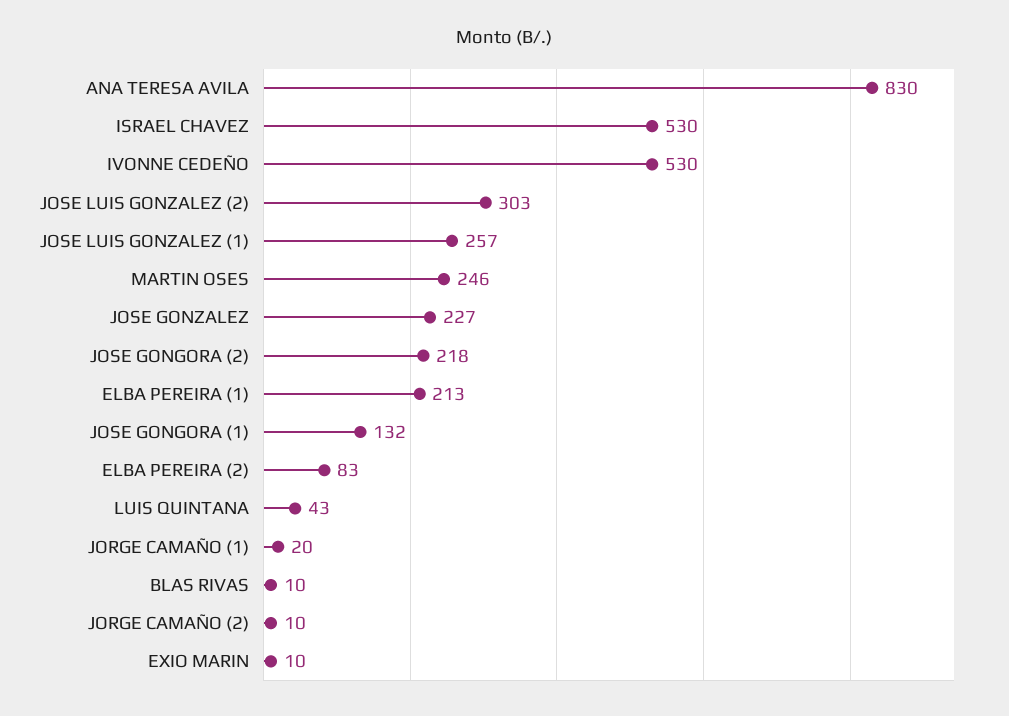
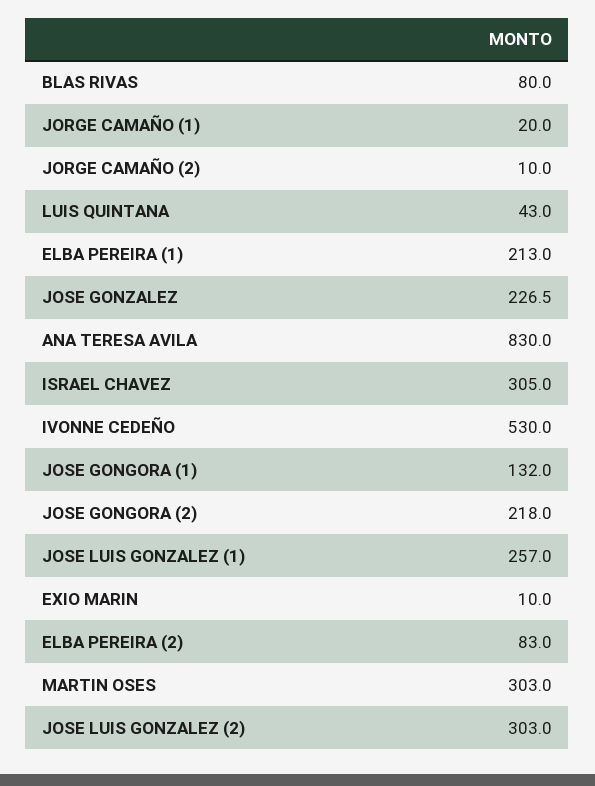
  {
    "ANA TERESA AVILA": 830,
-   "ISRAEL CHAVEZ": 530,
+   "ISRAEL CHAVEZ": 305,
    "IVONNE CEDEÑO": 530,
    "JOSE LUIS GONZALEZ (2)": 303,
    "JOSE LUIS GONZALEZ (1)": 257,
-   "MARTIN OSES": 246,
+   "MARTIN OSES": 303,
    "JOSE GONZALEZ": 226.5,
    "JOSE GONGORA (2)": 218,
    "ELBA PEREIRA (1)": 213,
    "JOSE GONGORA (1)": 132,
    "ELBA PEREIRA (2)": 83,
    "LUIS QUINTANA": 43,
    "JORGE CAMAÑO (1)": 20,
-   "BLAS RIVAS": 10,
+   "BLAS RIVAS": 80,
    "JORGE CAMAÑO (2)": 10,
    "EXIO MARIN": 10
  }

